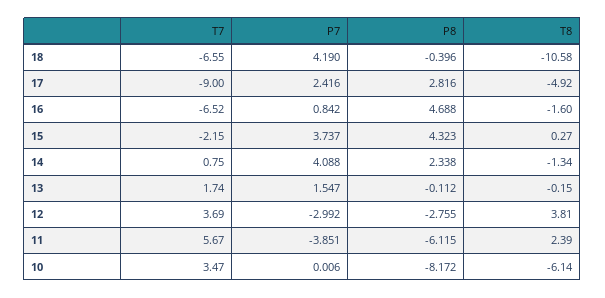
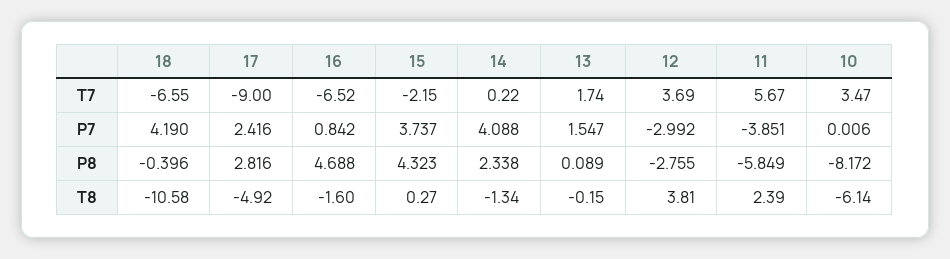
  {
    "T7": {
      "18": -6.55,
      "17": -9,
      "16": -6.52,
      "15": -2.15,
-     "14": 0.75,
+     "14": 0.22,
      "13": 1.74,
      "12": 3.69,
      "11": 5.67,
      "10": 3.47
    },
    "P7": {
      "18": 4.19,
      "17": 2.416,
      "16": 0.842,
      "15": 3.737,
      "14": 4.088,
      "13": 1.547,
      "12": -2.992,
      "11": -3.851,
      "10": 0.006
    },
    "P8": {
      "18": -0.396,
      "17": 2.816,
      "16": 4.688,
      "15": 4.323,
      "14": 2.338,
-     "13": -0.112,
+     "13": 0.089,
      "12": -2.755,
-     "11": -6.115,
+     "11": -5.849,
      "10": -8.172
    },
    "T8": {
      "18": -10.58,
      "17": -4.92,
      "16": -1.6,
      "15": 0.27,
      "14": -1.34,
      "13": -0.15,
      "12": 3.81,
      "11": 2.39,
      "10": -6.14
    }
  }

